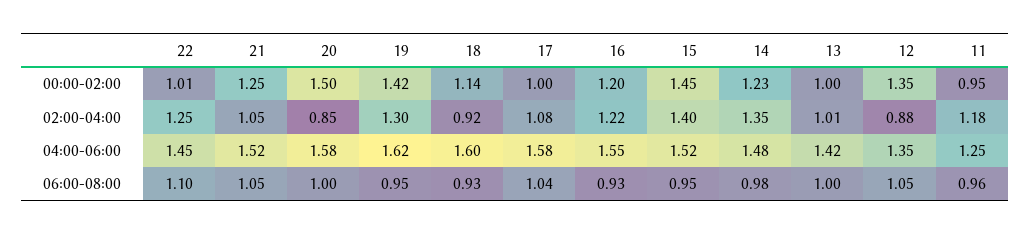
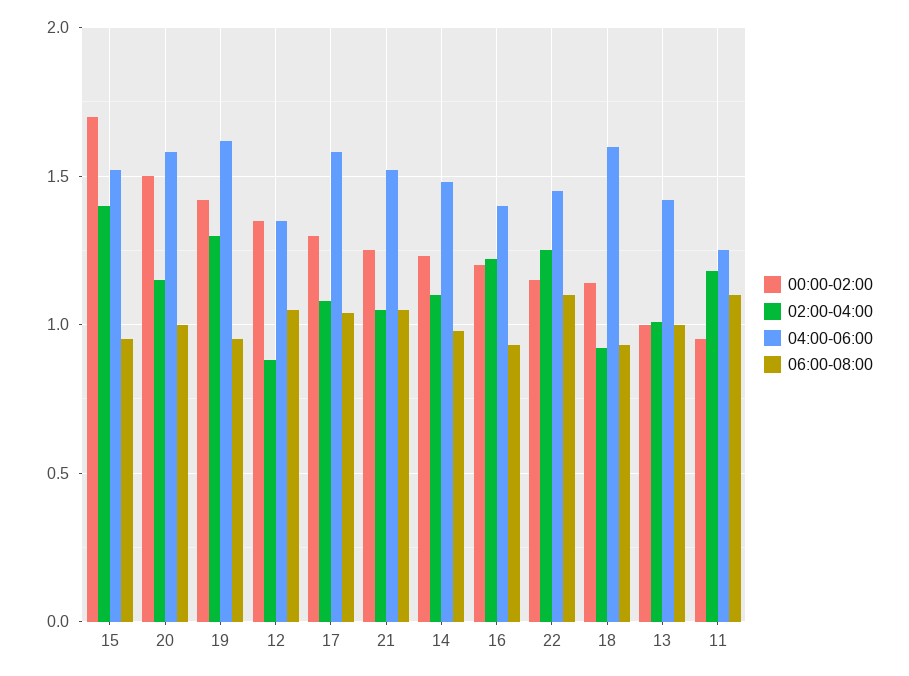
  {
    "00:00-02:00": {
-     "22": 1.01,
+     "22": 1.15,
      "21": 1.25,
      "20": 1.5,
      "19": 1.42,
      "18": 1.14,
-     "17": 1,
+     "17": 1.3,
      "16": 1.2,
-     "15": 1.45,
+     "15": 1.7,
      "14": 1.23,
      "13": 1,
      "12": 1.35,
      "11": 0.95
    },
    "02:00-04:00": {
      "22": 1.25,
      "21": 1.05,
-     "20": 0.85,
+     "20": 1.15,
      "19": 1.3,
      "18": 0.92,
      "17": 1.08,
      "16": 1.22,
      "15": 1.4,
-     "14": 1.35,
+     "14": 1.1,
      "13": 1.01,
      "12": 0.88,
      "11": 1.18
    },
    "04:00-06:00": {
      "22": 1.45,
      "21": 1.52,
      "20": 1.58,
      "19": 1.62,
      "18": 1.6,
      "17": 1.58,
-     "16": 1.55,
+     "16": 1.4,
      "15": 1.52,
      "14": 1.48,
      "13": 1.42,
      "12": 1.35,
      "11": 1.25
    },
    "06:00-08:00": {
      "22": 1.1,
      "21": 1.05,
      "20": 1,
      "19": 0.95,
      "18": 0.93,
      "17": 1.04,
      "16": 0.93,
      "15": 0.95,
      "14": 0.98,
      "13": 1,
      "12": 1.05,
-     "11": 0.96
+     "11": 1.1
    }
  }

